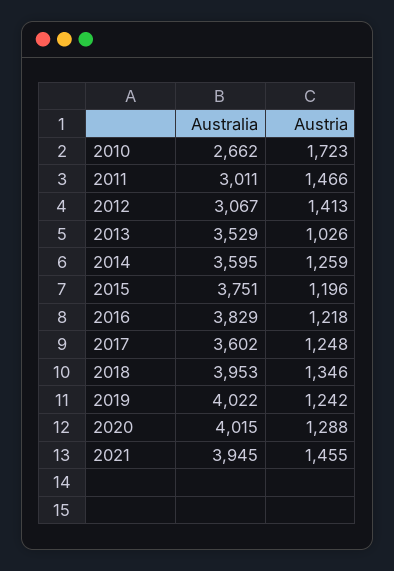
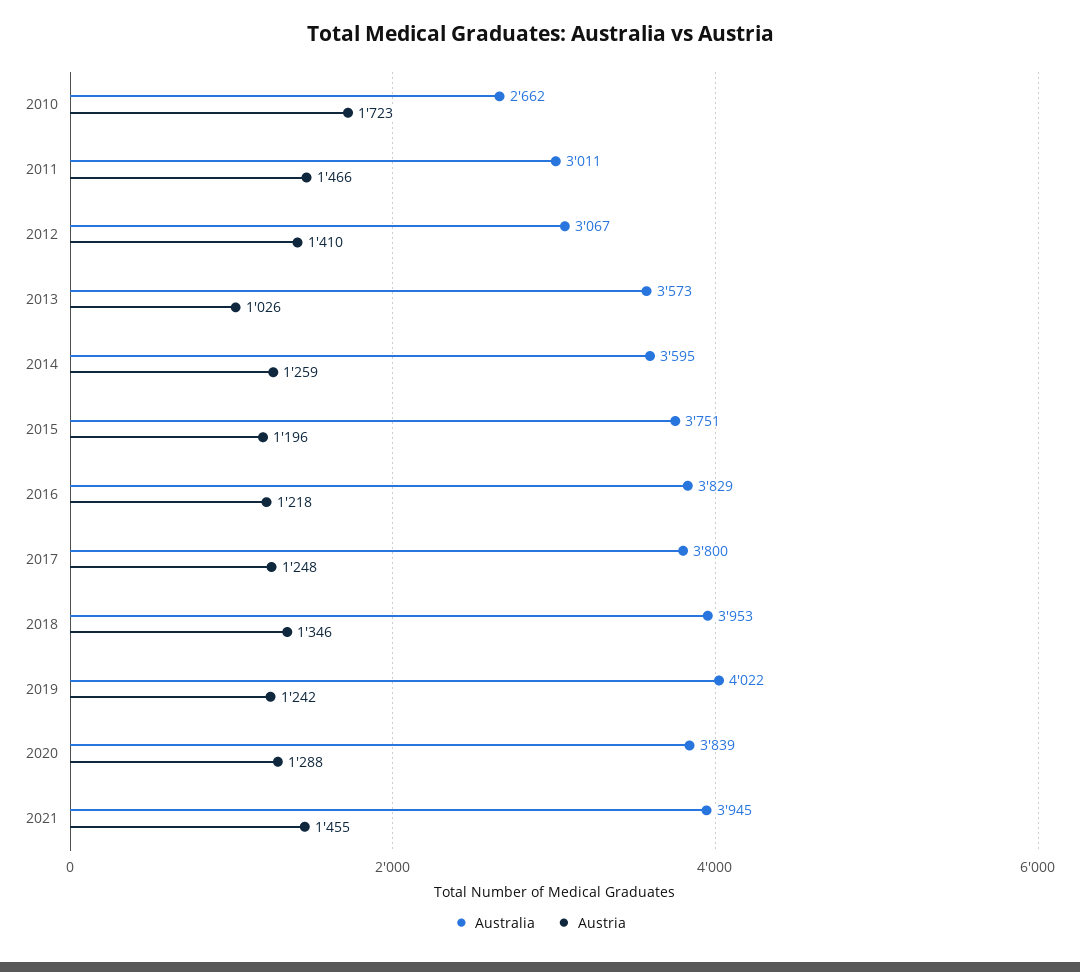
  {
    "Australia": {
      "2010": 2662,
      "2011": 3011,
      "2012": 3067,
-     "2013": 3529,
+     "2013": 3573,
      "2014": 3595,
      "2015": 3751,
      "2016": 3829,
-     "2017": 3602,
+     "2017": 3800,
      "2018": 3953,
      "2019": 4022,
-     "2020": 4015,
+     "2020": 3839,
      "2021": 3945
    },
    "Austria": {
      "2010": 1723,
      "2011": 1466,
-     "2012": 1413,
+     "2012": 1410,
      "2013": 1026,
      "2014": 1259,
      "2015": 1196,
      "2016": 1218,
      "2017": 1248,
      "2018": 1346,
      "2019": 1242,
      "2020": 1288,
      "2021": 1455
    }
  }

